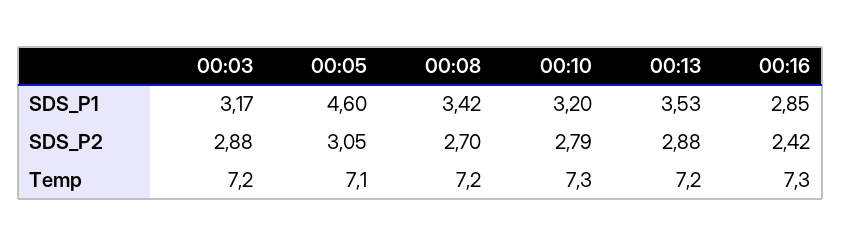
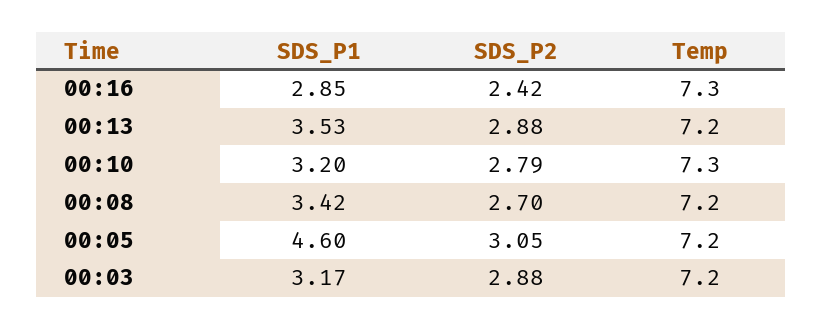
  {
    "00:03": {
      "SDS_P1": 3.17,
      "SDS_P2": 2.88,
      "Temp": 7.2
    },
    "00:05": {
      "SDS_P1": 4.6,
      "SDS_P2": 3.05,
-     "Temp": 7.1
+     "Temp": 7.2
    },
    "00:08": {
      "SDS_P1": 3.42,
      "SDS_P2": 2.7,
      "Temp": 7.2
    },
    "00:10": {
      "SDS_P1": 3.2,
      "SDS_P2": 2.79,
      "Temp": 7.3
    },
    "00:13": {
      "SDS_P1": 3.53,
      "SDS_P2": 2.88,
      "Temp": 7.2
    },
    "00:16": {
      "SDS_P1": 2.85,
      "SDS_P2": 2.42,
      "Temp": 7.3
    }
  }

